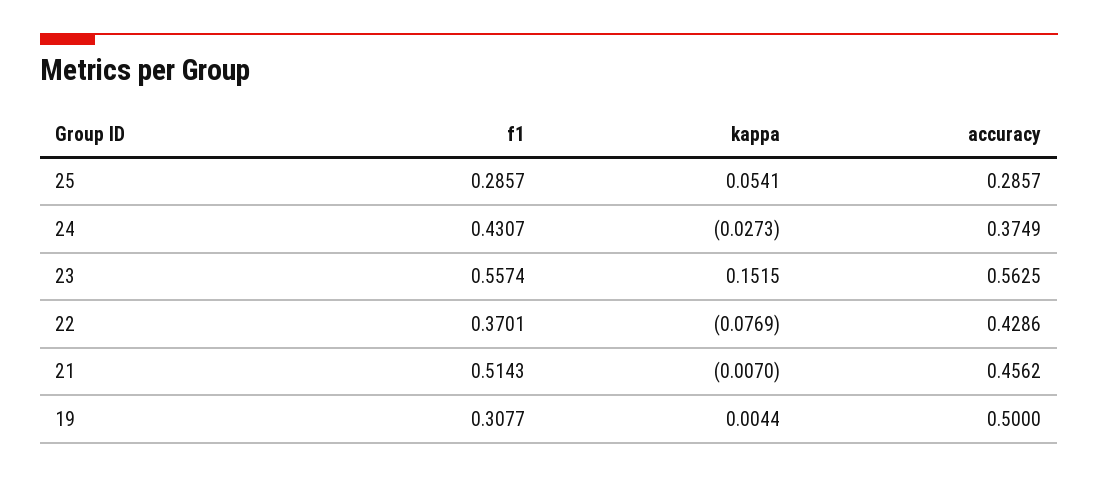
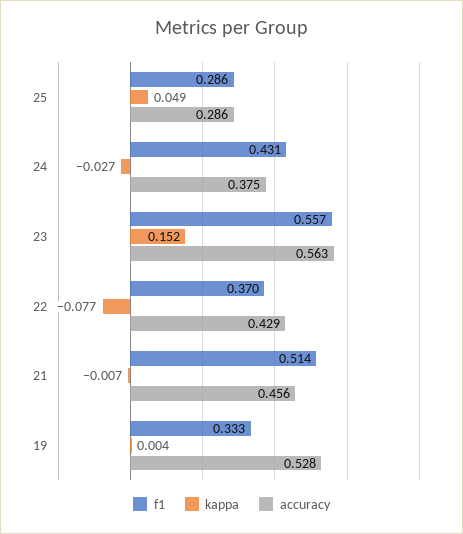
  {
    "f1": {
      "25": 0.2857,
      "24": 0.4307,
      "23": 0.5574,
      "22": 0.3701,
      "21": 0.5143,
-     "19": 0.3077
+     "19": 0.333
    },
    "kappa": {
-     "25": 0.0541,
+     "25": 0.049,
      "24": -0.0273,
      "23": 0.1515,
      "22": -0.0769,
      "21": -0.007,
      "19": 0.0044
    },
    "accuracy": {
      "25": 0.2857,
      "24": 0.3749,
      "23": 0.5625,
      "22": 0.4286,
      "21": 0.4562,
-     "19": 0.5
+     "19": 0.528
    }
  }

